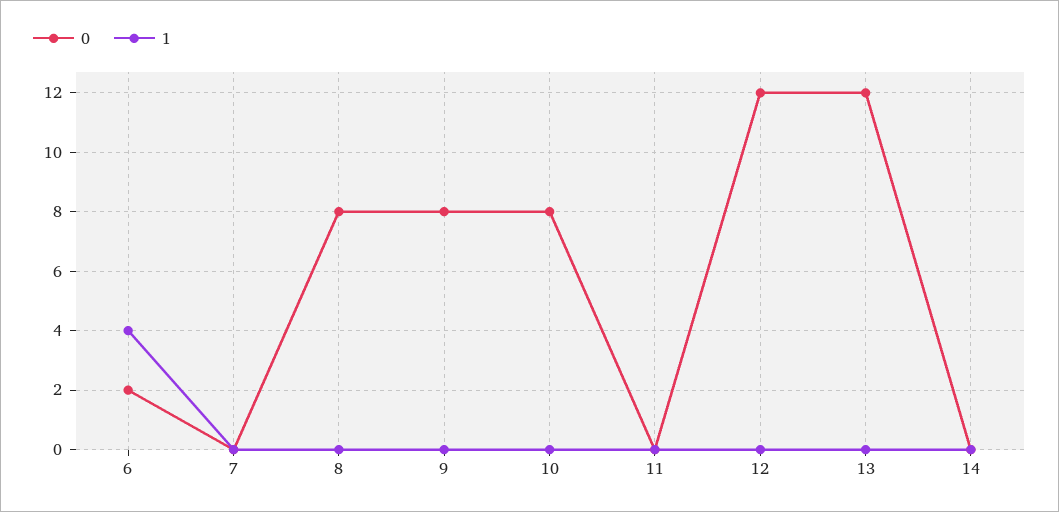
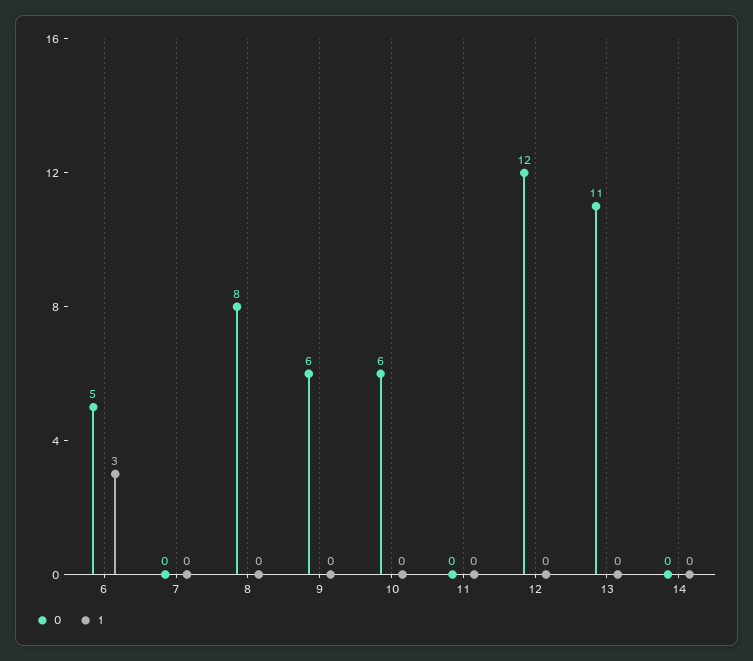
  {
    "0": {
-     "6": 2,
+     "6": 5,
      "7": 0,
      "8": 8,
-     "9": 8,
+     "9": 6,
-     "10": 8,
+     "10": 6,
      "11": 0,
      "12": 12,
-     "13": 12,
+     "13": 11,
      "14": 0
    },
    "1": {
-     "6": 4,
+     "6": 3,
      "7": 0,
      "8": 0,
      "9": 0,
      "10": 0,
      "11": 0,
      "12": 0,
      "13": 0,
      "14": 0
    }
  }

